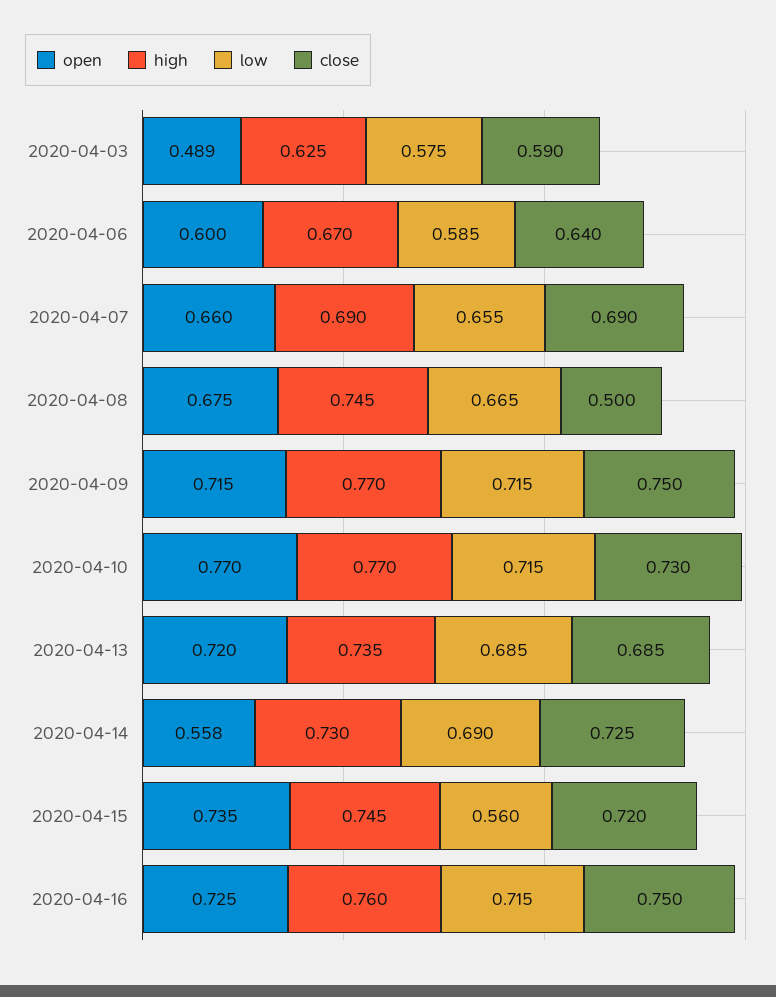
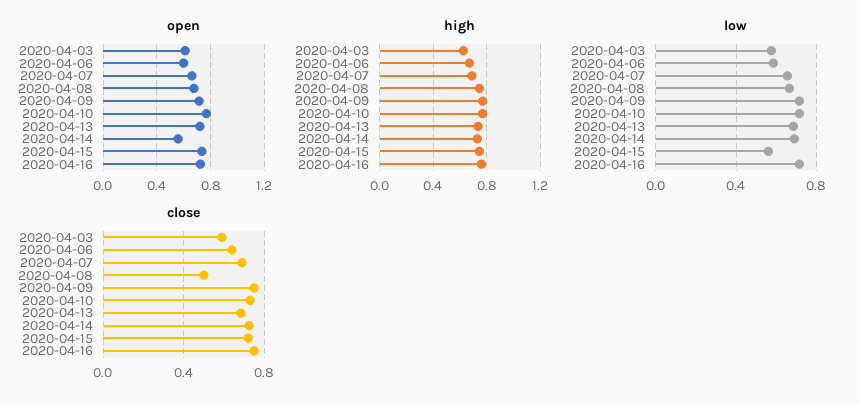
  {
    "open": {
-     "2020-04-03": 0.489,
+     "2020-04-03": 0.6,
      "2020-04-06": 0.6,
      "2020-04-07": 0.66,
      "2020-04-08": 0.675,
      "2020-04-09": 0.715,
      "2020-04-10": 0.77,
      "2020-04-13": 0.72,
      "2020-04-14": 0.558,
      "2020-04-15": 0.735,
      "2020-04-16": 0.725
    },
    "high": {
      "2020-04-03": 0.625,
      "2020-04-06": 0.67,
      "2020-04-07": 0.69,
      "2020-04-08": 0.745,
      "2020-04-09": 0.77,
      "2020-04-10": 0.77,
      "2020-04-13": 0.735,
      "2020-04-14": 0.73,
      "2020-04-15": 0.745,
      "2020-04-16": 0.76
    },
    "low": {
      "2020-04-03": 0.575,
      "2020-04-06": 0.585,
      "2020-04-07": 0.655,
      "2020-04-08": 0.665,
      "2020-04-09": 0.715,
      "2020-04-10": 0.715,
      "2020-04-13": 0.685,
      "2020-04-14": 0.69,
      "2020-04-15": 0.56,
      "2020-04-16": 0.715
    },
    "close": {
      "2020-04-03": 0.59,
      "2020-04-06": 0.64,
      "2020-04-07": 0.69,
      "2020-04-08": 0.5,
      "2020-04-09": 0.75,
      "2020-04-10": 0.73,
      "2020-04-13": 0.685,
      "2020-04-14": 0.725,
      "2020-04-15": 0.72,
      "2020-04-16": 0.75
    }
  }

